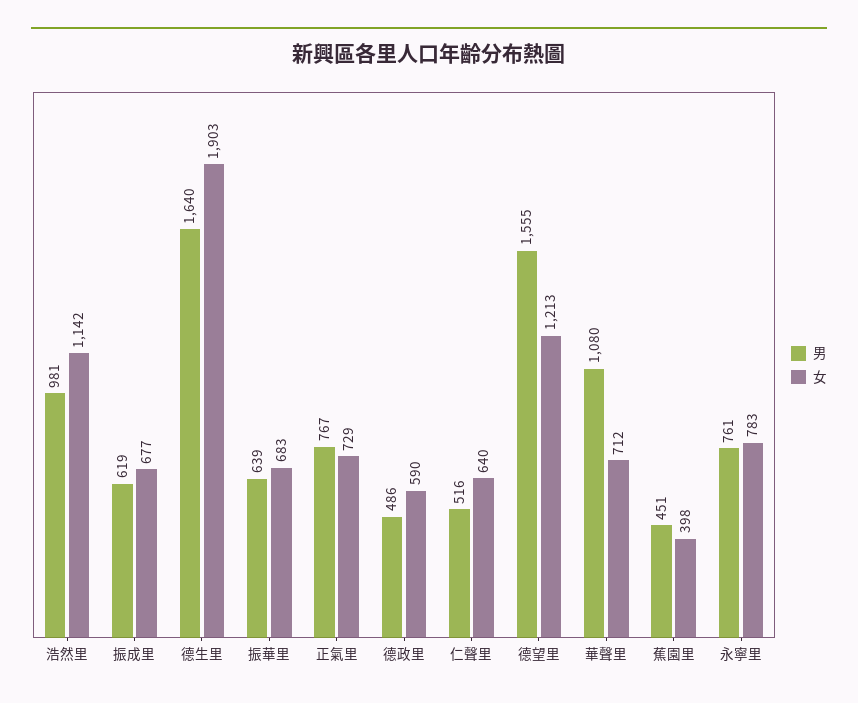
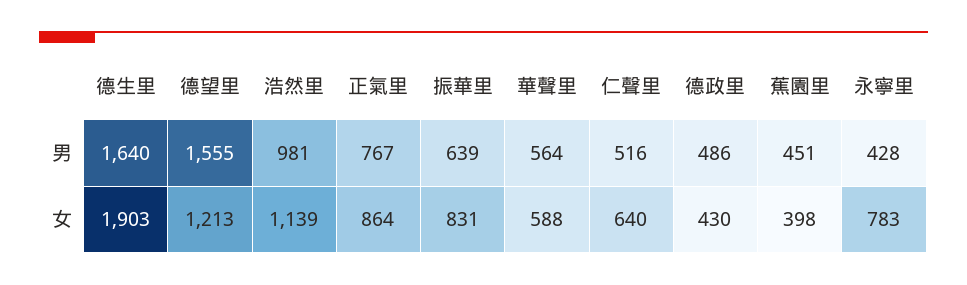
  {
    "男": {
      "浩然里": 981,
-     "振成里": 619,
      "德生里": 1640,
      "振華里": 639,
      "正氣里": 767,
      "德政里": 486,
      "仁聲里": 516,
      "德望里": 1555,
-     "華聲里": 1080,
+     "華聲里": 564,
      "蕉園里": 451,
-     "永寧里": 761
+     "永寧里": 428
    },
    "女": {
-     "浩然里": 1142,
+     "浩然里": 1139,
-     "振成里": 677,
      "德生里": 1903,
-     "振華里": 683,
+     "振華里": 831,
-     "正氣里": 729,
+     "正氣里": 864,
-     "德政里": 590,
+     "德政里": 430,
      "仁聲里": 640,
      "德望里": 1213,
-     "華聲里": 712,
+     "華聲里": 588,
      "蕉園里": 398,
      "永寧里": 783
    }
  }

